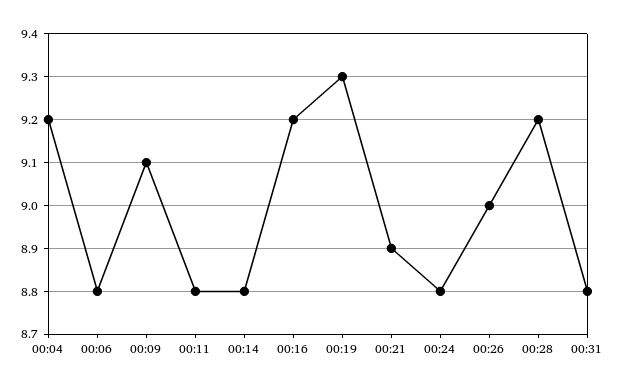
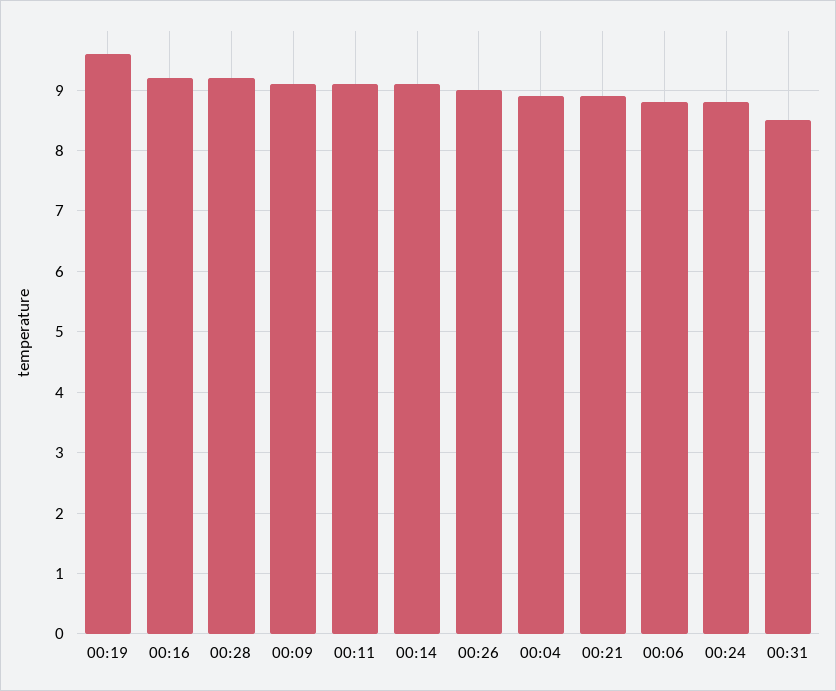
  {
-   "00:04": 9.2,
+   "00:04": 8.9,
    "00:06": 8.8,
    "00:09": 9.1,
-   "00:11": 8.8,
+   "00:11": 9.1,
-   "00:14": 8.8,
+   "00:14": 9.1,
    "00:16": 9.2,
-   "00:19": 9.3,
+   "00:19": 9.6,
    "00:21": 8.9,
    "00:24": 8.8,
    "00:26": 9,
    "00:28": 9.2,
-   "00:31": 8.8
+   "00:31": 8.5
  }

